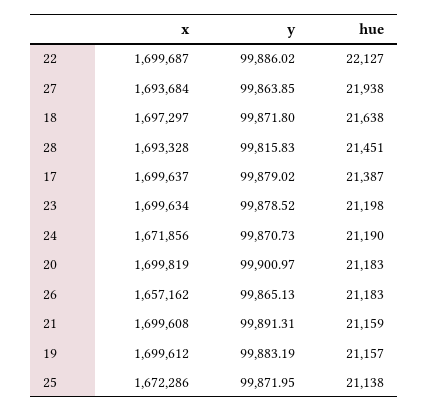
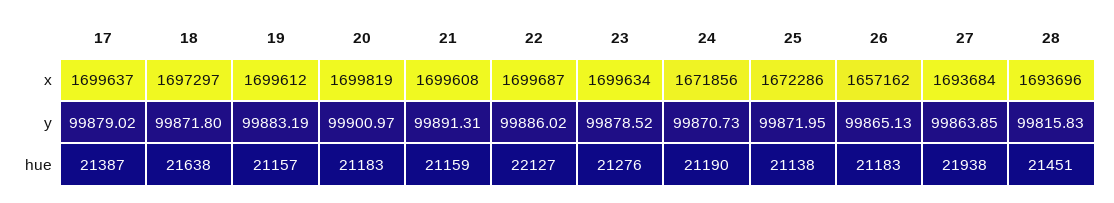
  {
    "x": {
      "22": 1699687,
      "27": 1693684,
      "18": 1697297,
-     "28": 1693328,
+     "28": 1693696,
      "17": 1699637,
      "23": 1699634,
      "24": 1671856,
      "20": 1699819,
      "26": 1657162,
      "21": 1699608,
      "19": 1699612,
      "25": 1672286
    },
    "y": {
      "22": 99886.02,
      "27": 99863.85,
      "18": 99871.8,
      "28": 99815.83,
      "17": 99879.02,
      "23": 99878.52,
      "24": 99870.73,
      "20": 99900.97,
      "26": 99865.13,
      "21": 99891.31,
      "19": 99883.19,
      "25": 99871.95
    },
    "hue": {
      "22": 22127,
      "27": 21938,
      "18": 21638,
      "28": 21451,
      "17": 21387,
-     "23": 21198,
+     "23": 21276,
      "24": 21190,
      "20": 21183,
      "26": 21183,
      "21": 21159,
      "19": 21157,
      "25": 21138
    }
  }

